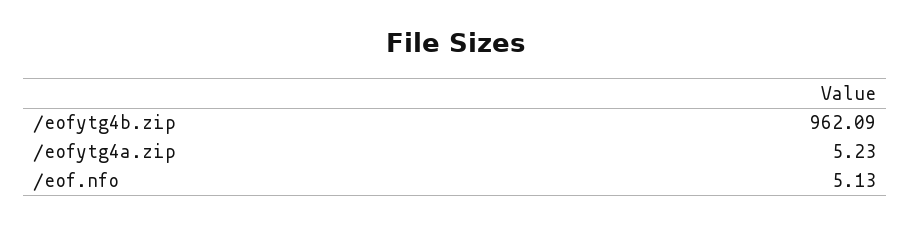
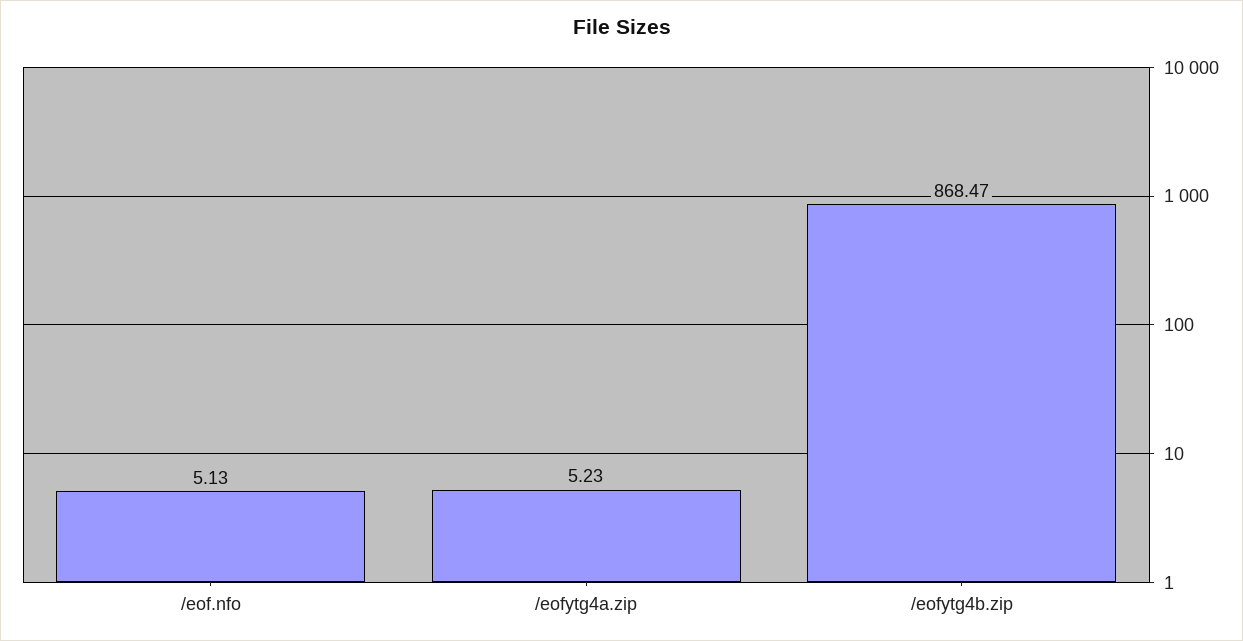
  {
-   "/eofytg4b.zip": 962.09,
+   "/eofytg4b.zip": 868.47,
    "/eofytg4a.zip": 5.23,
    "/eof.nfo": 5.13
  }

